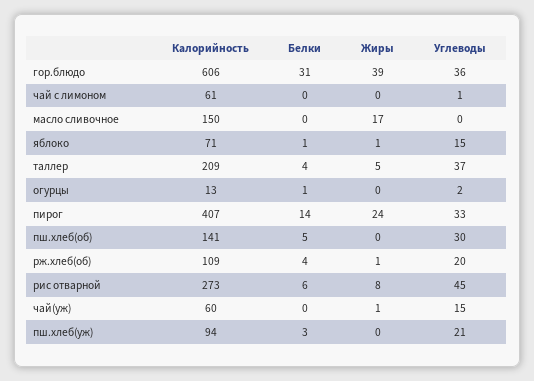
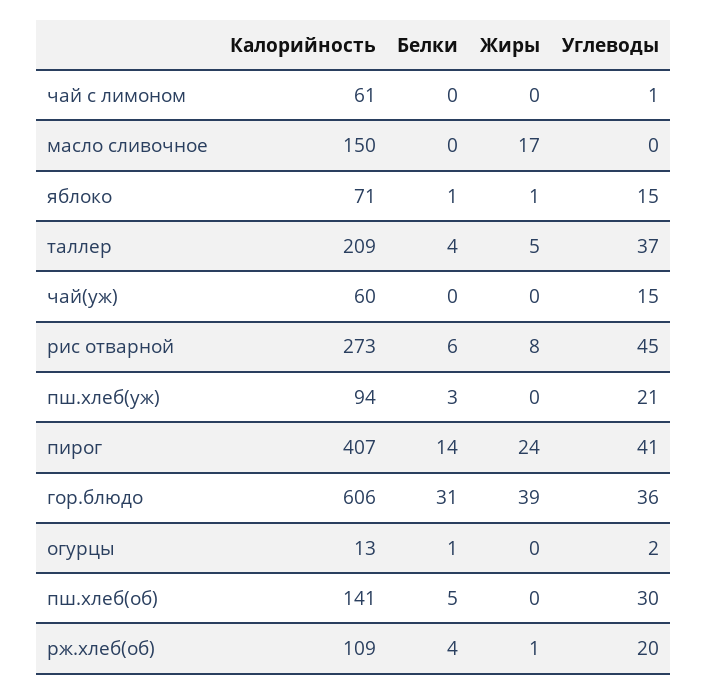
  {
    "Калорийность": {
      "гор.блюдо": 606,
      "чай с лимоном": 61,
      "масло сливочное": 150,
      "яблоко": 71,
      "таллер": 209,
      "огурцы": 13,
      "пирог": 407,
      "пш.хлеб(об)": 141,
      "рж.хлеб(об)": 109,
      "рис отварной": 273,
      "чай(уж)": 60,
      "пш.хлеб(уж)": 94
    },
    "Белки": {
      "гор.блюдо": 31,
      "чай с лимоном": 0,
      "масло сливочное": 0,
      "яблоко": 1,
      "таллер": 4,
      "огурцы": 1,
      "пирог": 14,
      "пш.хлеб(об)": 5,
      "рж.хлеб(об)": 4,
      "рис отварной": 6,
      "чай(уж)": 0,
      "пш.хлеб(уж)": 3
    },
    "Жиры": {
      "гор.блюдо": 39,
      "чай с лимоном": 0,
      "масло сливочное": 17,
      "яблоко": 1,
      "таллер": 5,
      "огурцы": 0,
      "пирог": 24,
      "пш.хлеб(об)": 0,
      "рж.хлеб(об)": 1,
      "рис отварной": 8,
-     "чай(уж)": 1,
+     "чай(уж)": 0,
      "пш.хлеб(уж)": 0
    },
    "Углеводы": {
      "гор.блюдо": 36,
      "чай с лимоном": 1,
      "масло сливочное": 0,
      "яблоко": 15,
      "таллер": 37,
      "огурцы": 2,
-     "пирог": 33,
+     "пирог": 41,
      "пш.хлеб(об)": 30,
      "рж.хлеб(об)": 20,
      "рис отварной": 45,
      "чай(уж)": 15,
      "пш.хлеб(уж)": 21
    }
  }

